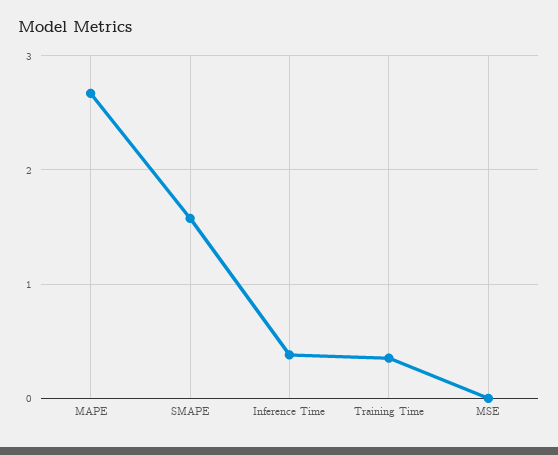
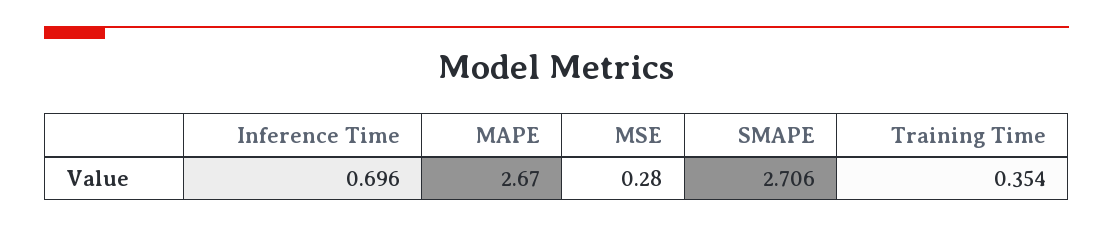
  {
    "MAPE": 2.67,
-   "SMAPE": 1.6,
+   "SMAPE": 2.706,
-   "Inference Time": 0.4,
+   "Inference Time": 0.696,
    "Training Time": 0.354,
-   "MSE": 0
+   "MSE": 0.28
  }

